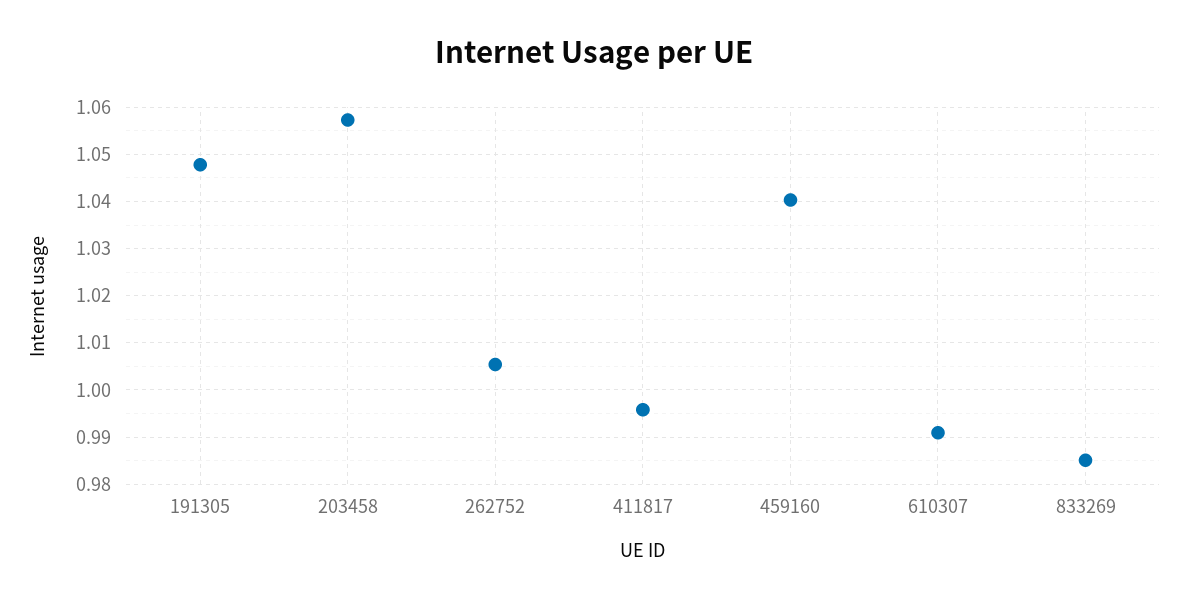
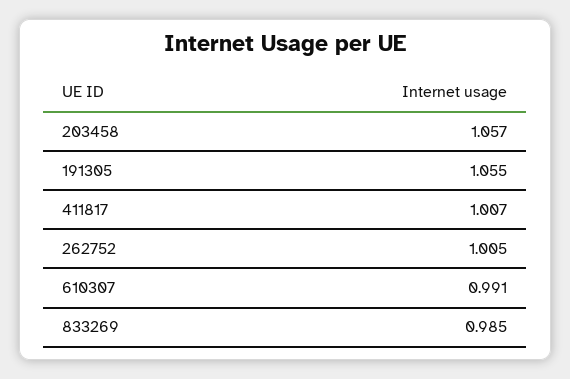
  {
-   "191305": 1.048,
+   "191305": 1.055,
    "203458": 1.057,
    "262752": 1.005,
-   "411817": 0.996,
+   "411817": 1.007,
-   "459160": 1.04,
    "610307": 0.991,
    "833269": 0.985
  }

